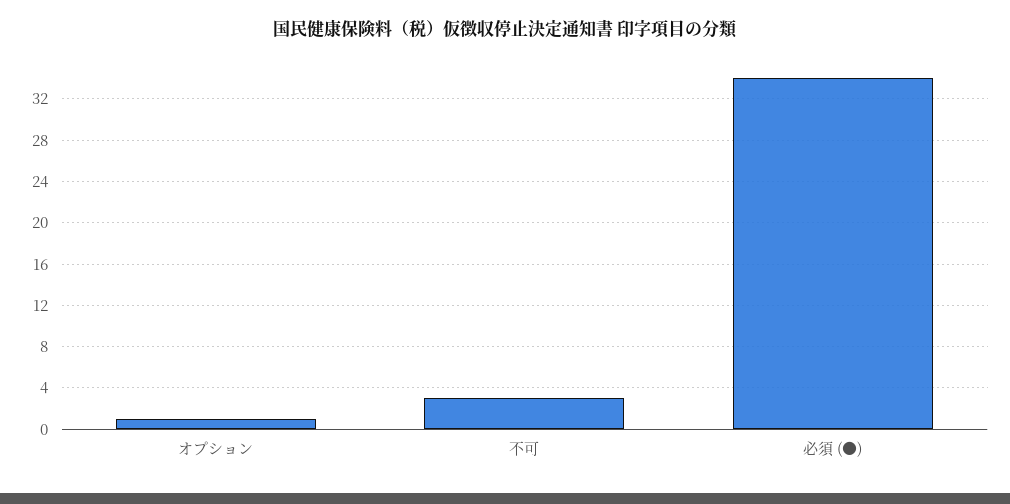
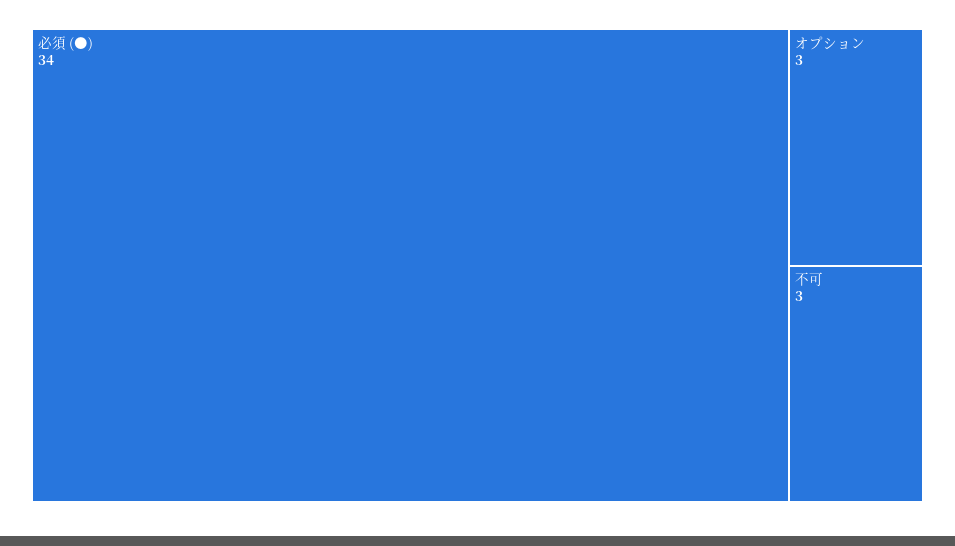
  {
-   "オプション": 1,
+   "オプション": 3,
    "不可": 3,
    "必須 (●)": 34
  }

